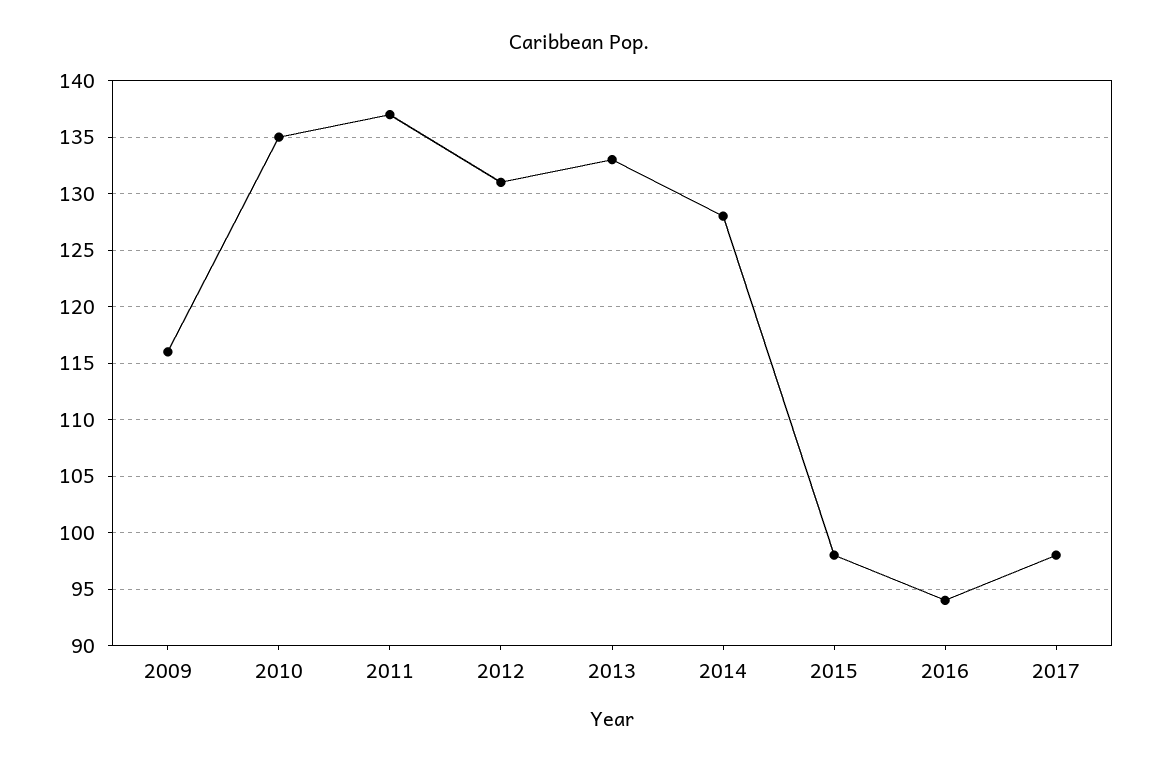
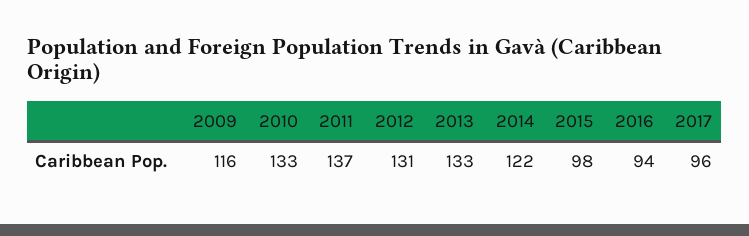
  {
    "2009": 116,
-   "2010": 135,
+   "2010": 133,
    "2011": 137,
    "2012": 131,
    "2013": 133,
-   "2014": 128,
+   "2014": 122,
    "2015": 98,
    "2016": 94,
-   "2017": 98
+   "2017": 96
  }

